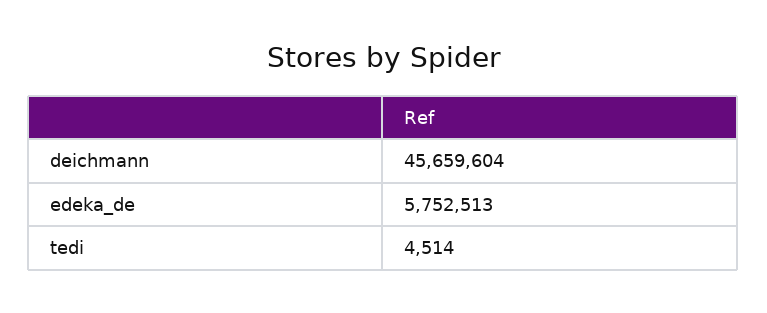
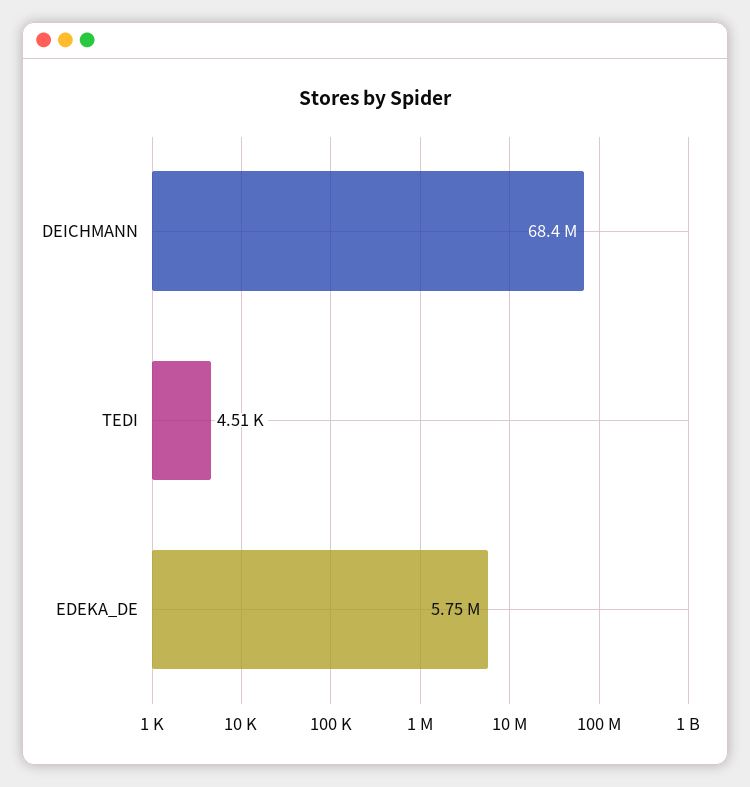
  {
-   "deichmann": 45659604,
+   "deichmann": 68400000,
    "edeka_de": 5752513,
    "tedi": 4514
  }

